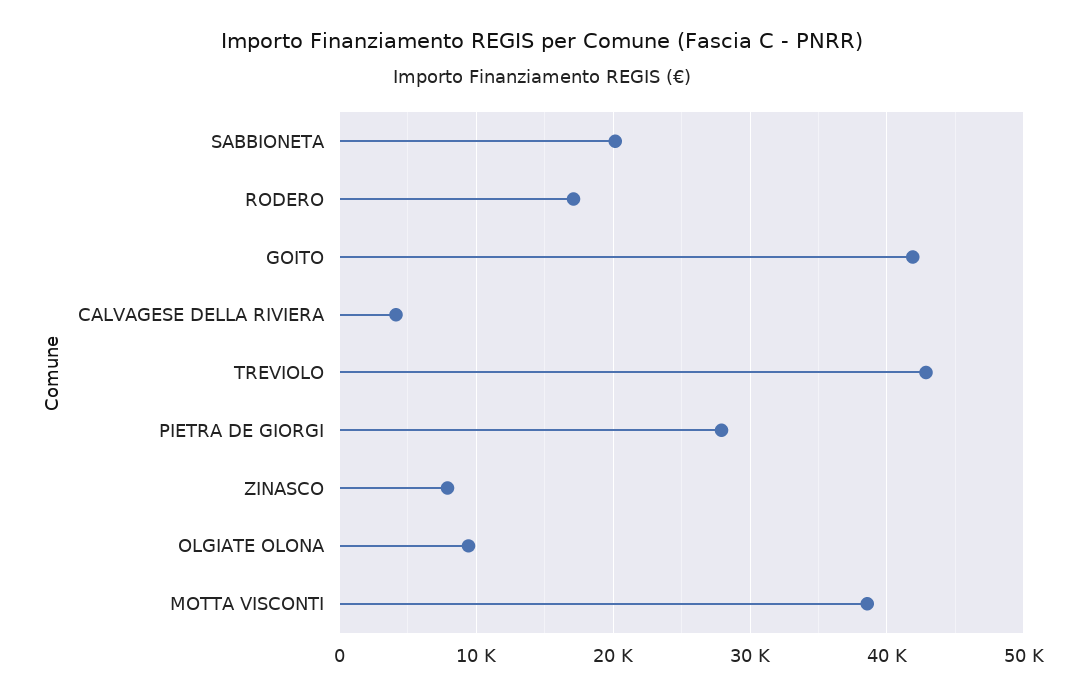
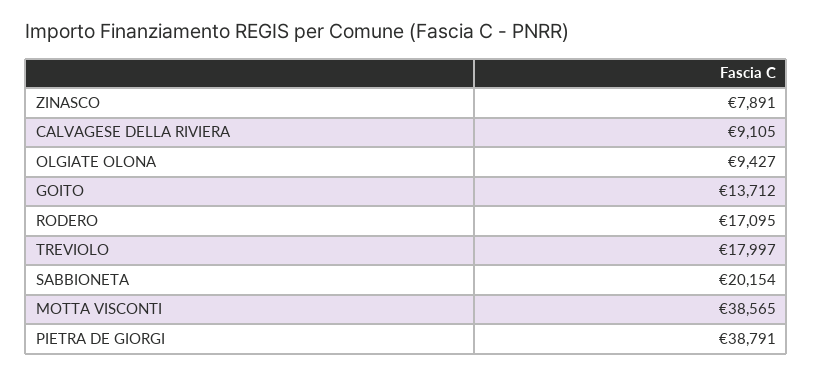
  {
    "SABBIONETA": 20154,
    "RODERO": 17095,
-   "GOITO": 42000,
+   "GOITO": 13712,
-   "CALVAGESE DELLA RIVIERA": 4000,
+   "CALVAGESE DELLA RIVIERA": 9105,
-   "TREVIOLO": 43000,
+   "TREVIOLO": 17997,
-   "PIETRA DE GIORGI": 28000,
+   "PIETRA DE GIORGI": 38791,
    "ZINASCO": 7891,
    "OLGIATE OLONA": 9427,
    "MOTTA VISCONTI": 38565
  }

